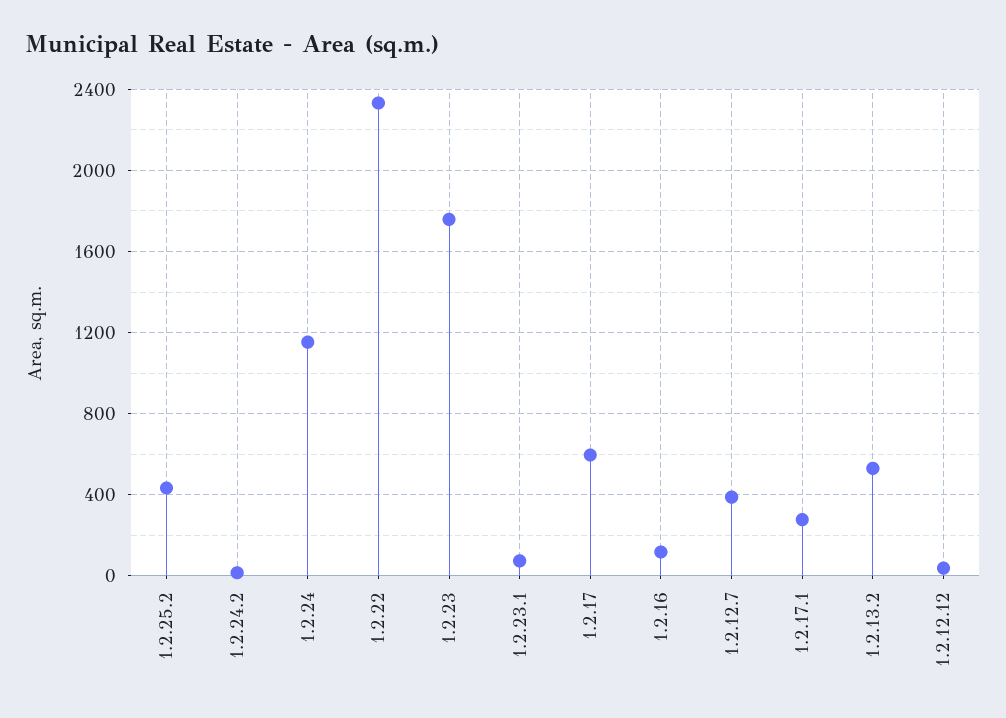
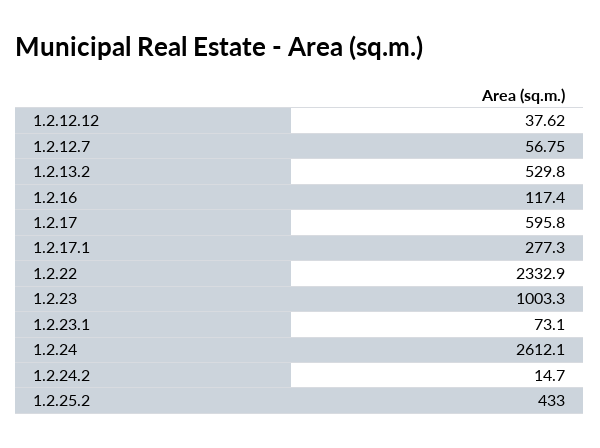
  {
    "1.2.25.2": 433,
    "1.2.24.2": 14.7,
-   "1.2.24": 1150,
+   "1.2.24": 2612.1,
    "1.2.22": 2332.9,
-   "1.2.23": 1750,
+   "1.2.23": 1003.3,
    "1.2.23.1": 73.1,
    "1.2.17": 595.8,
    "1.2.16": 117.4,
-   "1.2.12.7": 400,
+   "1.2.12.7": 56.75,
    "1.2.17.1": 277.3,
    "1.2.13.2": 529.8,
    "1.2.12.12": 37.62
  }

